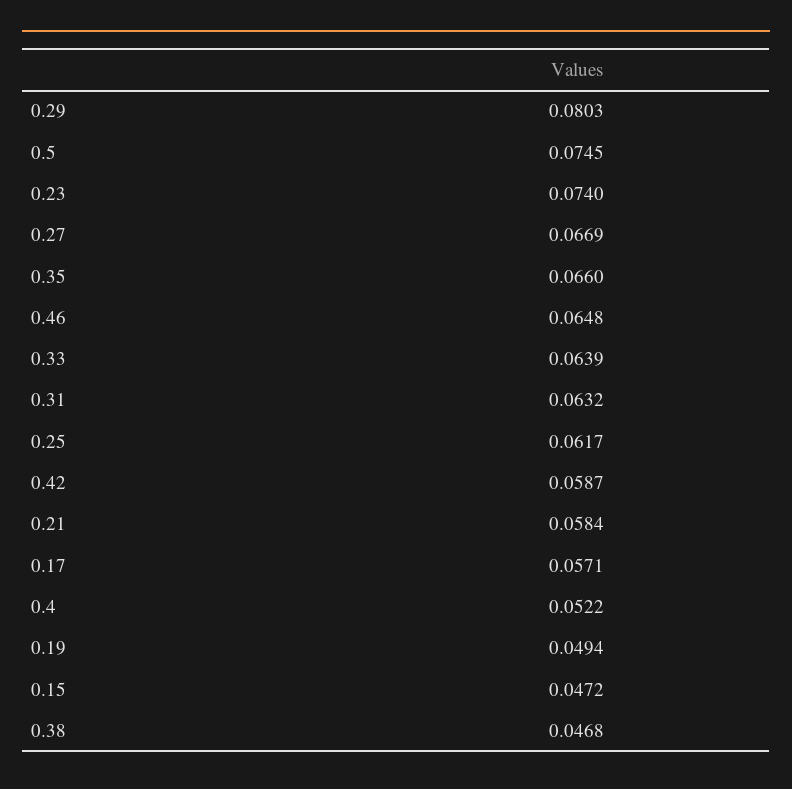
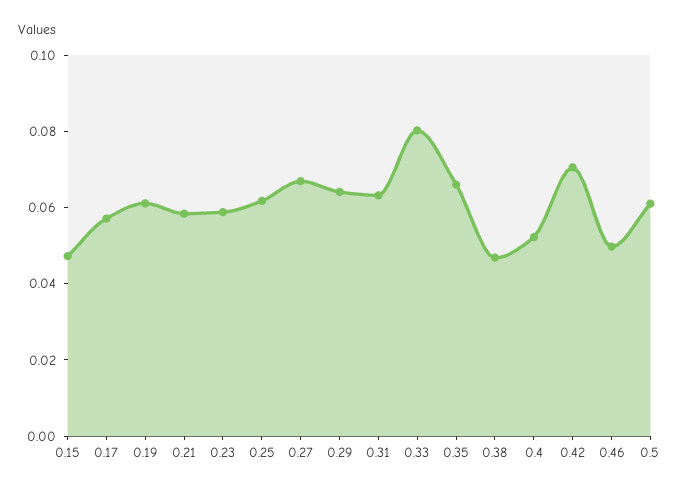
  {
-   "0.29": 0.0803,
+   "0.29": 0.065,
-   "0.5": 0.0745,
+   "0.5": 0.06,
-   "0.23": 0.074,
+   "0.23": 0.06,
    "0.27": 0.0669,
    "0.35": 0.066,
-   "0.46": 0.0648,
+   "0.46": 0.05,
-   "0.33": 0.0639,
+   "0.33": 0.08,
    "0.31": 0.0632,
    "0.25": 0.0617,
-   "0.42": 0.0587,
+   "0.42": 0.07,
    "0.21": 0.0584,
    "0.17": 0.0571,
    "0.4": 0.0522,
-   "0.19": 0.0494,
+   "0.19": 0.06,
    "0.15": 0.0472,
    "0.38": 0.0468
  }

